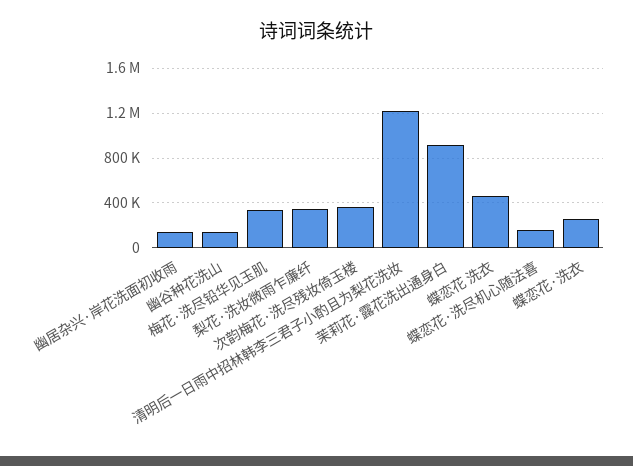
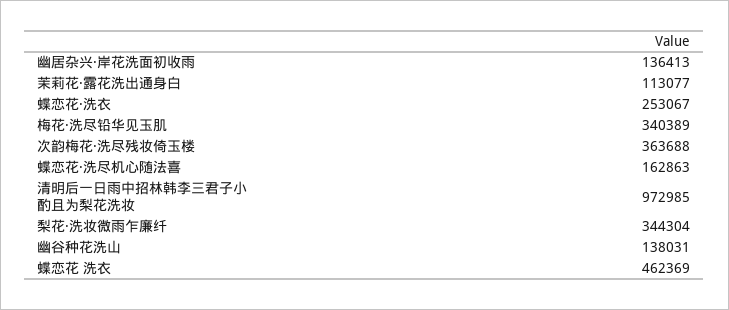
  {
    "幽居杂兴·岸花洗面初收雨": 136413,
    "幽谷种花洗山": 138031,
    "梅花·洗尽铅华见玉肌": 340389,
    "梨花·洗妆微雨乍廉纤": 344304,
    "次韵梅花·洗尽残妆倚玉楼": 363688,
-   "清明后一日雨中招林韩李三君子小酌且为梨花洗妆": 1200000,
+   "清明后一日雨中招林韩李三君子小酌且为梨花洗妆": 972985,
-   "茉莉花·露花洗出通身白": 900000,
+   "茉莉花·露花洗出通身白": 113077,
    "蝶恋花 洗衣": 462369,
    "蝶恋花·洗尽机心随法喜": 162863,
    "蝶恋花·洗衣": 253067
  }

